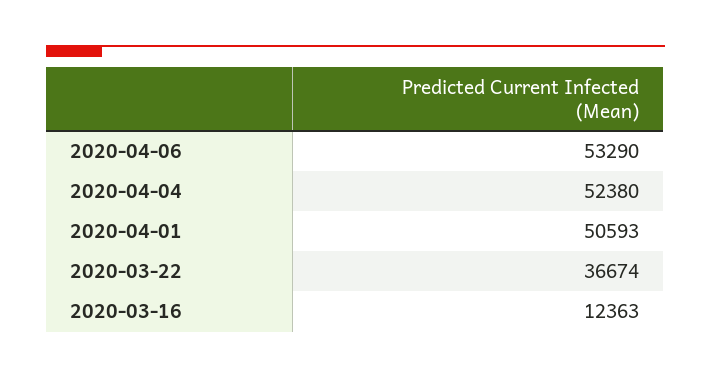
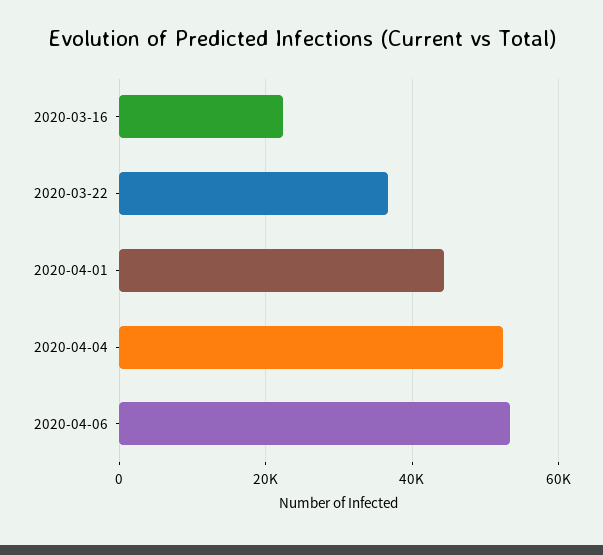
  {
    "2020-04-06": 53290,
    "2020-04-04": 52380,
-   "2020-04-01": 50593,
+   "2020-04-01": 44000,
    "2020-03-22": 36674,
-   "2020-03-16": 12363
+   "2020-03-16": 22000
  }

